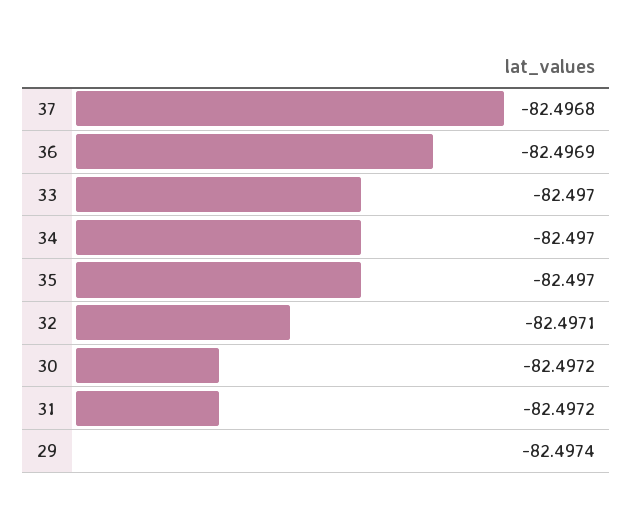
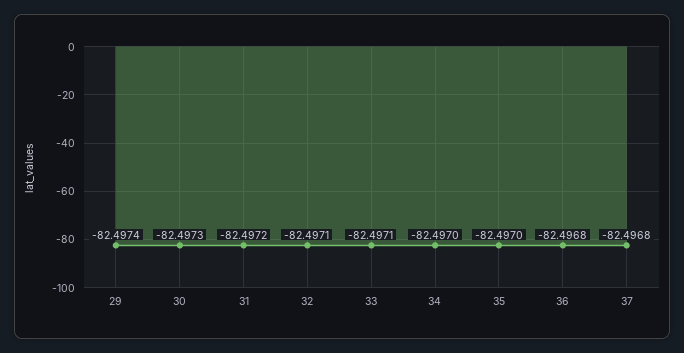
  {
    "37": -82.4968,
-   "36": -82.4969,
+   "36": -82.4968,
-   "33": -82.497,
+   "33": -82.4971,
    "34": -82.497,
    "35": -82.497,
    "32": -82.4971,
-   "30": -82.4972,
+   "30": -82.4973,
    "31": -82.4972,
    "29": -82.4974
  }

